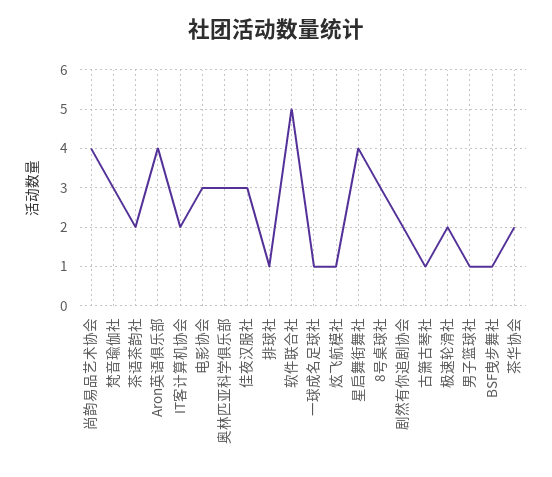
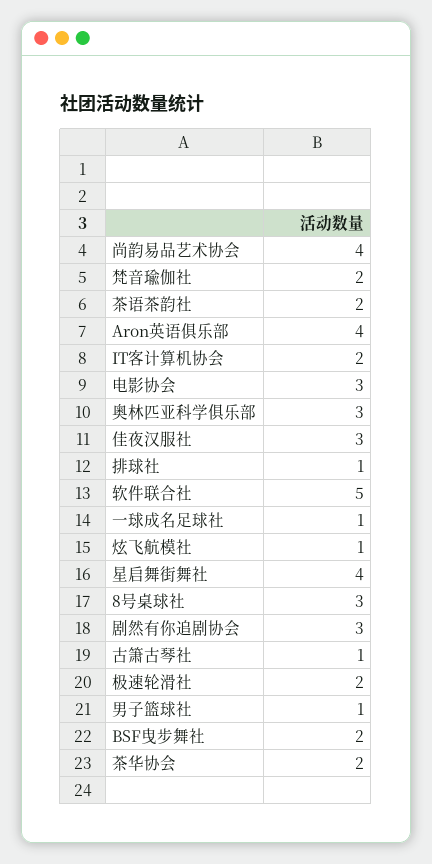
  {
    "尚韵易品艺术协会": 4,
-   "梵音瑜伽社": 3,
+   "梵音瑜伽社": 2,
    "茶语茶韵社": 2,
    "Aron英语俱乐部": 4,
    "IT客计算机协会": 2,
    "电影协会": 3,
    "奥林匹亚科学俱乐部": 3,
    "佳夜汉服社": 3,
    "排球社": 1,
    "软件联合社": 5,
    "一球成名足球社": 1,
    "炫飞航模社": 1,
    "星启舞街舞社": 4,
    "8号桌球社": 3,
-   "剧然有你追剧协会": 2,
+   "剧然有你追剧协会": 3,
    "古箫古琴社": 1,
    "极速轮滑社": 2,
    "男子篮球社": 1,
-   "BSF曳步舞社": 1,
+   "BSF曳步舞社": 2,
    "茶华协会": 2
  }

